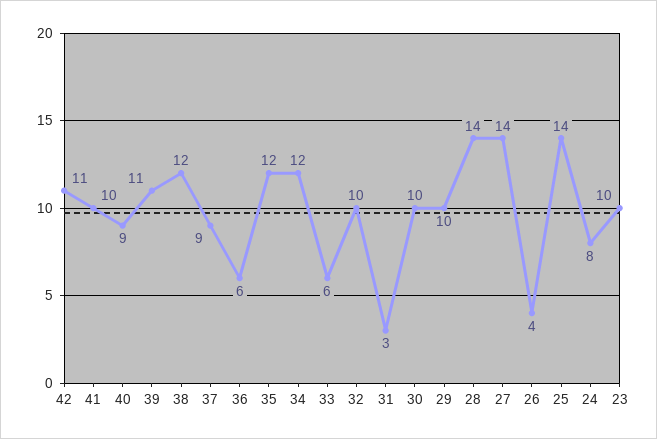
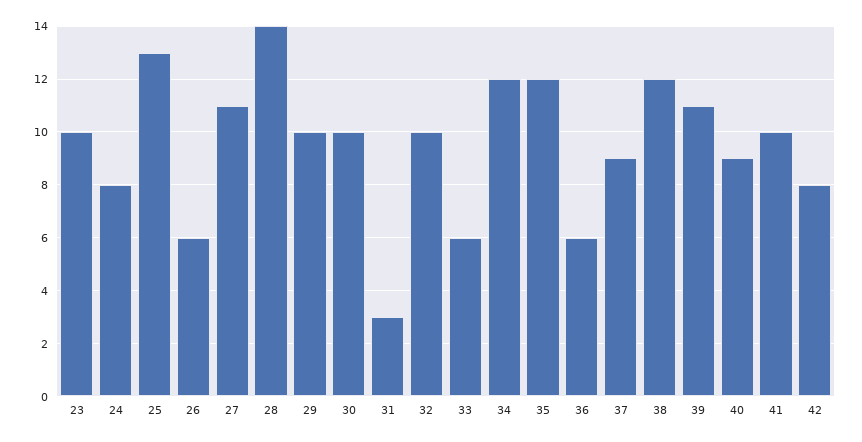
  {
-   "42": 11,
+   "42": 8,
    "41": 10,
    "40": 9,
    "39": 11,
    "38": 12,
    "37": 9,
    "36": 6,
    "35": 12,
    "34": 12,
    "33": 6,
    "32": 10,
    "31": 3,
    "30": 10,
    "29": 10,
    "28": 14,
-   "27": 14,
+   "27": 11,
-   "26": 4,
+   "26": 6,
-   "25": 14,
+   "25": 13,
    "24": 8,
    "23": 10
  }

